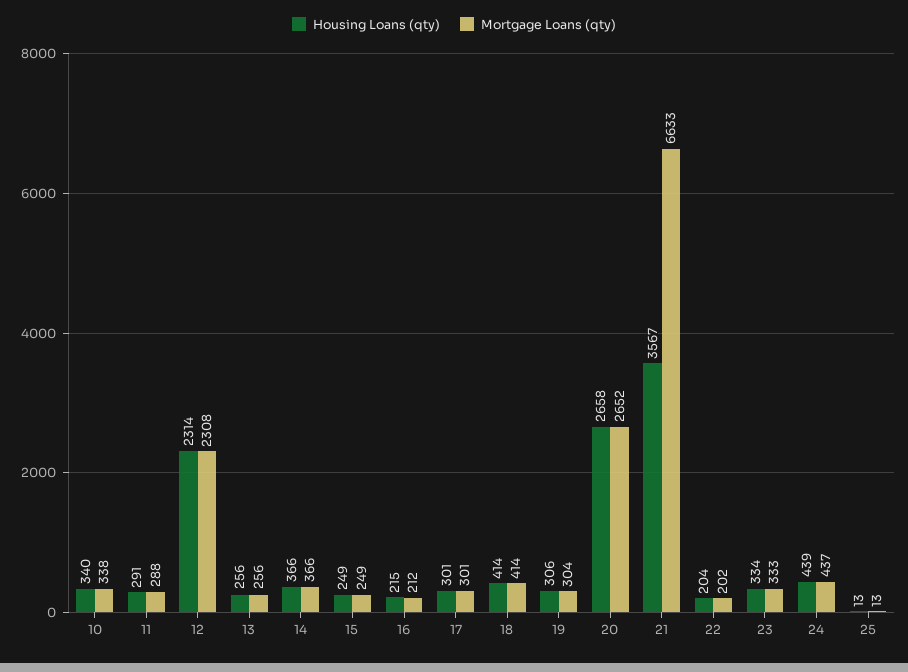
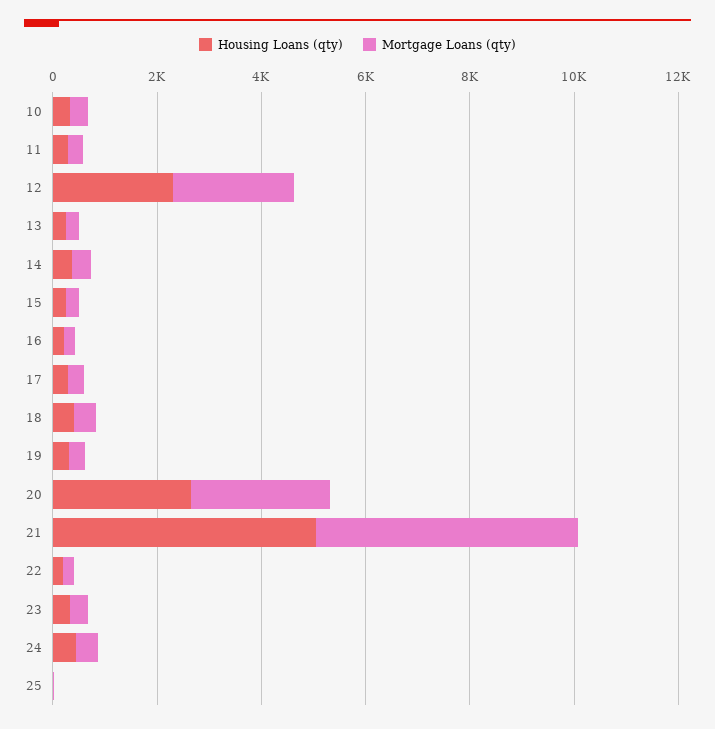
  {
    "Housing Loans (qty)": {
      "10": 340,
      "11": 291,
      "12": 2314,
      "13": 256,
      "14": 366,
      "15": 249,
      "16": 215,
      "17": 301,
      "18": 414,
      "19": 306,
      "20": 2658,
-     "21": 3567,
+     "21": 5000,
      "22": 204,
      "23": 334,
      "24": 439,
      "25": 13
    },
    "Mortgage Loans (qty)": {
      "10": 338,
      "11": 288,
      "12": 2308,
      "13": 256,
      "14": 366,
      "15": 249,
      "16": 212,
      "17": 301,
      "18": 414,
      "19": 304,
      "20": 2652,
-     "21": 6633,
+     "21": 5000,
      "22": 202,
      "23": 333,
      "24": 437,
      "25": 13
    }
  }

